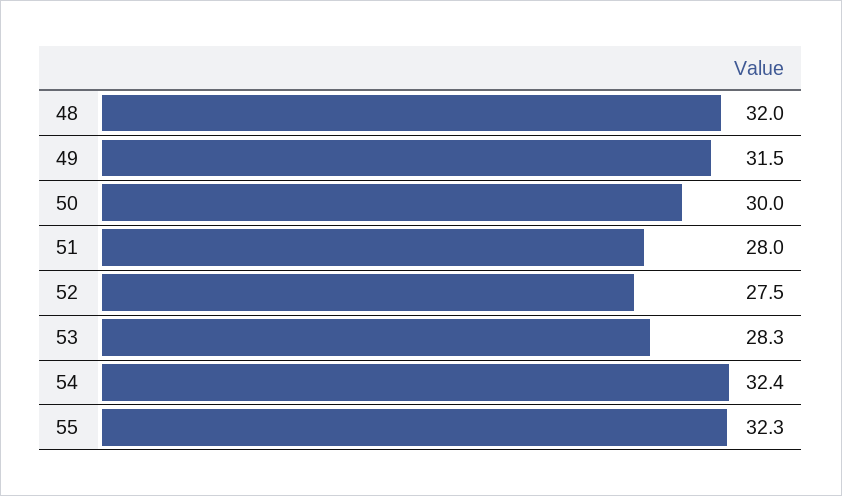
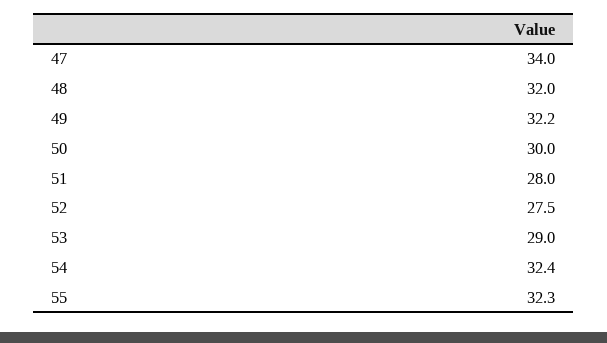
  {
    "48": 32,
-   "49": 31.5,
+   "49": 32.2,
    "50": 30,
    "51": 28,
    "52": 27.5,
-   "53": 28.3,
+   "53": 29,
    "54": 32.4,
-   "55": 32.3
+   "55": 32.3,
+   "47": 34
  }

